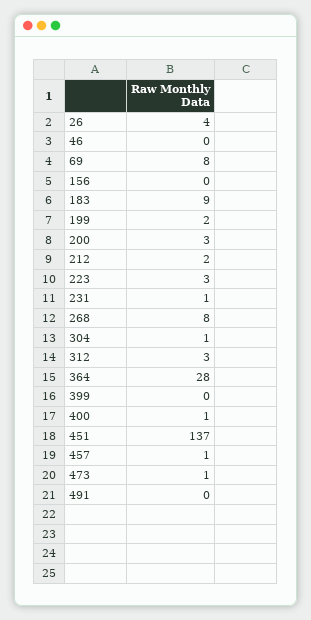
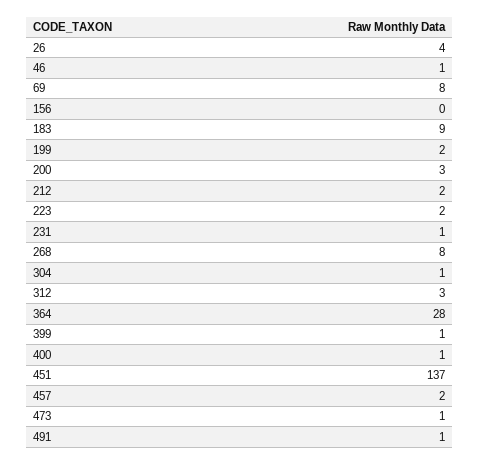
  {
    "26": 4,
-   "46": 0,
+   "46": 1,
    "69": 8,
    "156": 0,
    "183": 9,
    "199": 2,
    "200": 3,
    "212": 2,
-   "223": 3,
+   "223": 2,
    "231": 1,
    "268": 8,
    "304": 1,
    "312": 3,
    "364": 28,
-   "399": 0,
+   "399": 1,
    "400": 1,
    "451": 137,
-   "457": 1,
+   "457": 2,
    "473": 1,
-   "491": 0
+   "491": 1
  }

